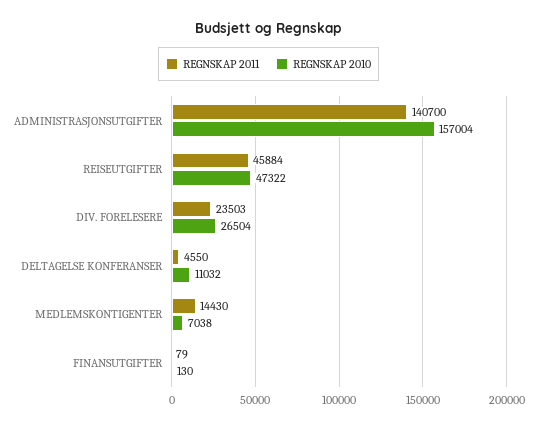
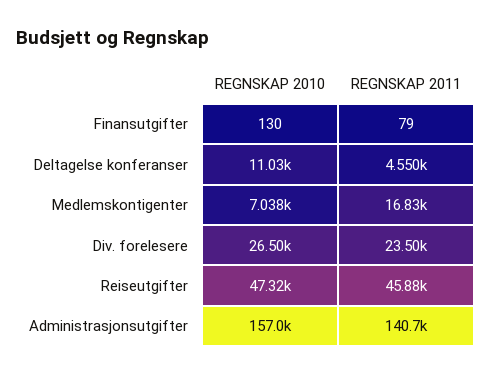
  {
    "REGNSKAP 2011": {
      "ADMINISTRASJONSUTGIFTER": 140700,
      "REISEUTGIFTER": 45884,
      "DIV. FORELESERE": 23503,
      "DELTAGELSE KONFERANSER": 4550,
-     "MEDLEMSKONTIGENTER": 14430,
+     "MEDLEMSKONTIGENTER": 16830,
      "FINANSUTGIFTER": 79
    },
    "REGNSKAP 2010": {
      "ADMINISTRASJONSUTGIFTER": 157004,
      "REISEUTGIFTER": 47322,
      "DIV. FORELESERE": 26504,
      "DELTAGELSE KONFERANSER": 11032,
      "MEDLEMSKONTIGENTER": 7038,
      "FINANSUTGIFTER": 130
    }
  }

